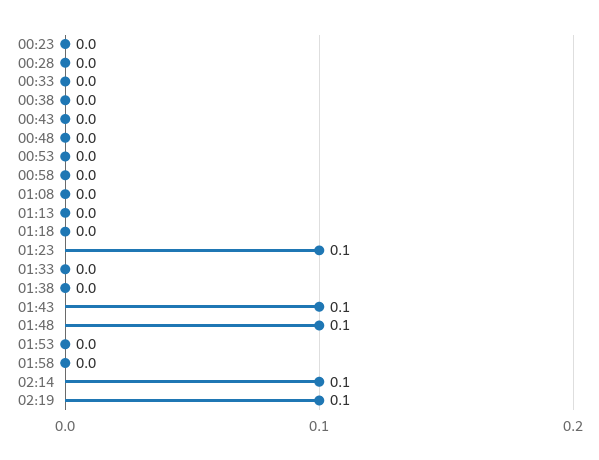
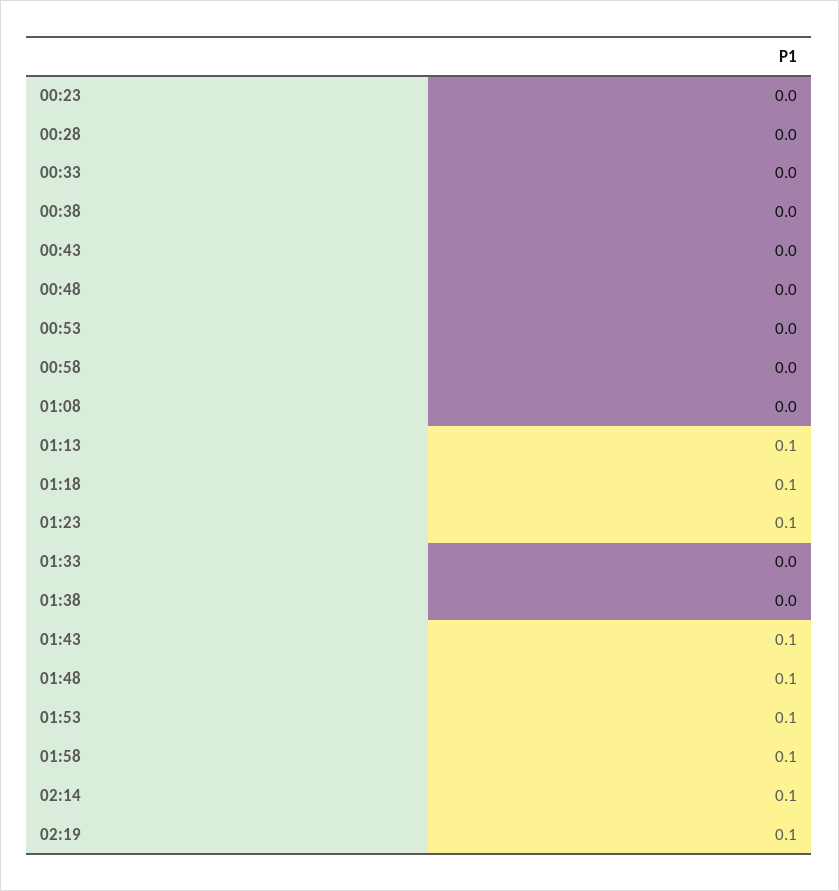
  {
    "00:23": 0,
    "00:28": 0,
    "00:33": 0,
    "00:38": 0,
    "00:43": 0,
    "00:48": 0,
    "00:53": 0,
    "00:58": 0,
    "01:08": 0,
-   "01:13": 0,
+   "01:13": 0.1,
-   "01:18": 0,
+   "01:18": 0.1,
    "01:23": 0.1,
    "01:33": 0,
    "01:38": 0,
    "01:43": 0.1,
    "01:48": 0.1,
-   "01:53": 0,
+   "01:53": 0.1,
-   "01:58": 0,
+   "01:58": 0.1,
    "02:14": 0.1,
    "02:19": 0.1
  }

